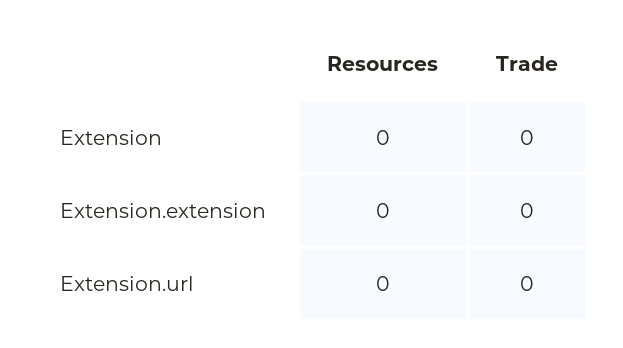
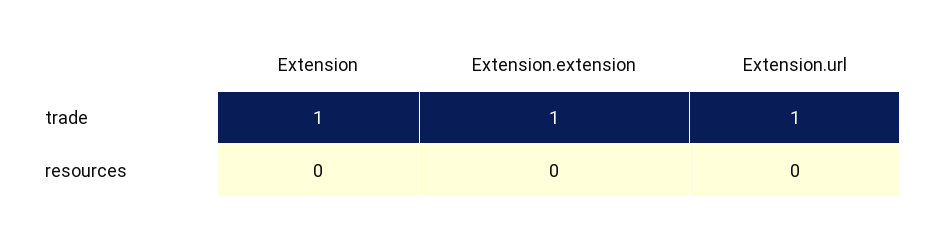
  {
    "Resources": {
      "Extension": 0,
      "Extension.extension": 0,
      "Extension.url": 0
    },
    "Trade": {
-     "Extension": 0,
+     "Extension": 1,
-     "Extension.extension": 0,
+     "Extension.extension": 1,
-     "Extension.url": 0
+     "Extension.url": 1
    }
  }

